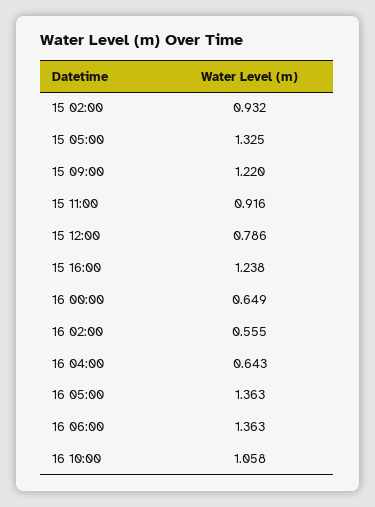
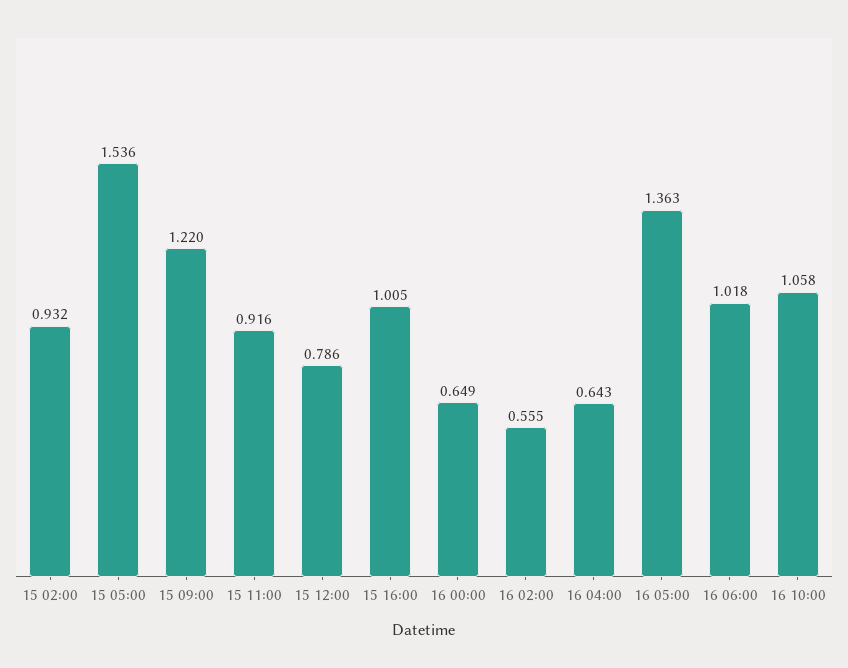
  {
    "15 02:00": 0.932,
-   "15 05:00": 1.325,
+   "15 05:00": 1.536,
    "15 09:00": 1.22,
    "15 11:00": 0.916,
    "15 12:00": 0.786,
-   "15 16:00": 1.238,
+   "15 16:00": 1.005,
    "16 00:00": 0.649,
    "16 02:00": 0.555,
    "16 04:00": 0.643,
    "16 05:00": 1.363,
-   "16 06:00": 1.363,
+   "16 06:00": 1.018,
    "16 10:00": 1.058
  }

